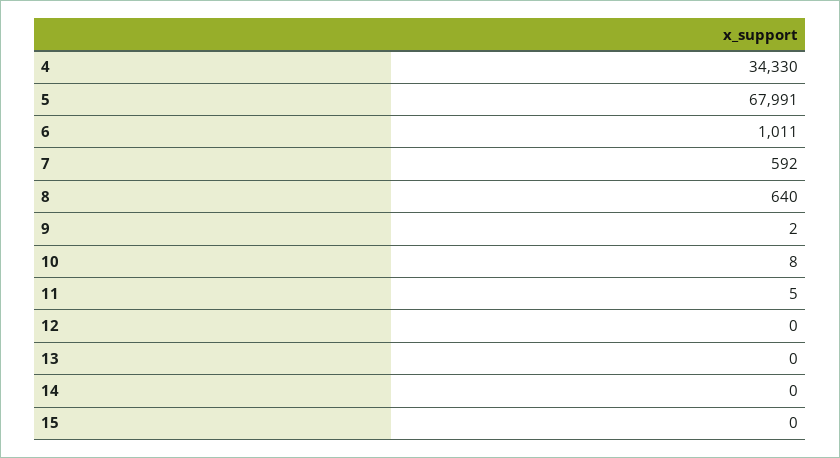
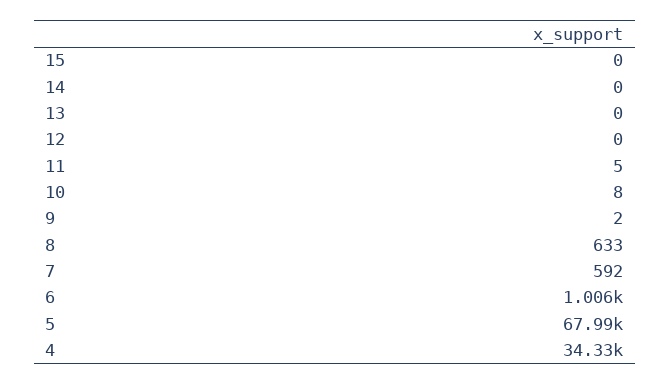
  {
    "4": 34330,
    "5": 67991,
-   "6": 1011,
+   "6": 1006,
    "7": 592,
-   "8": 640,
+   "8": 633,
    "9": 2,
    "10": 8,
    "11": 5,
    "12": 0,
    "13": 0,
    "14": 0,
    "15": 0
  }

